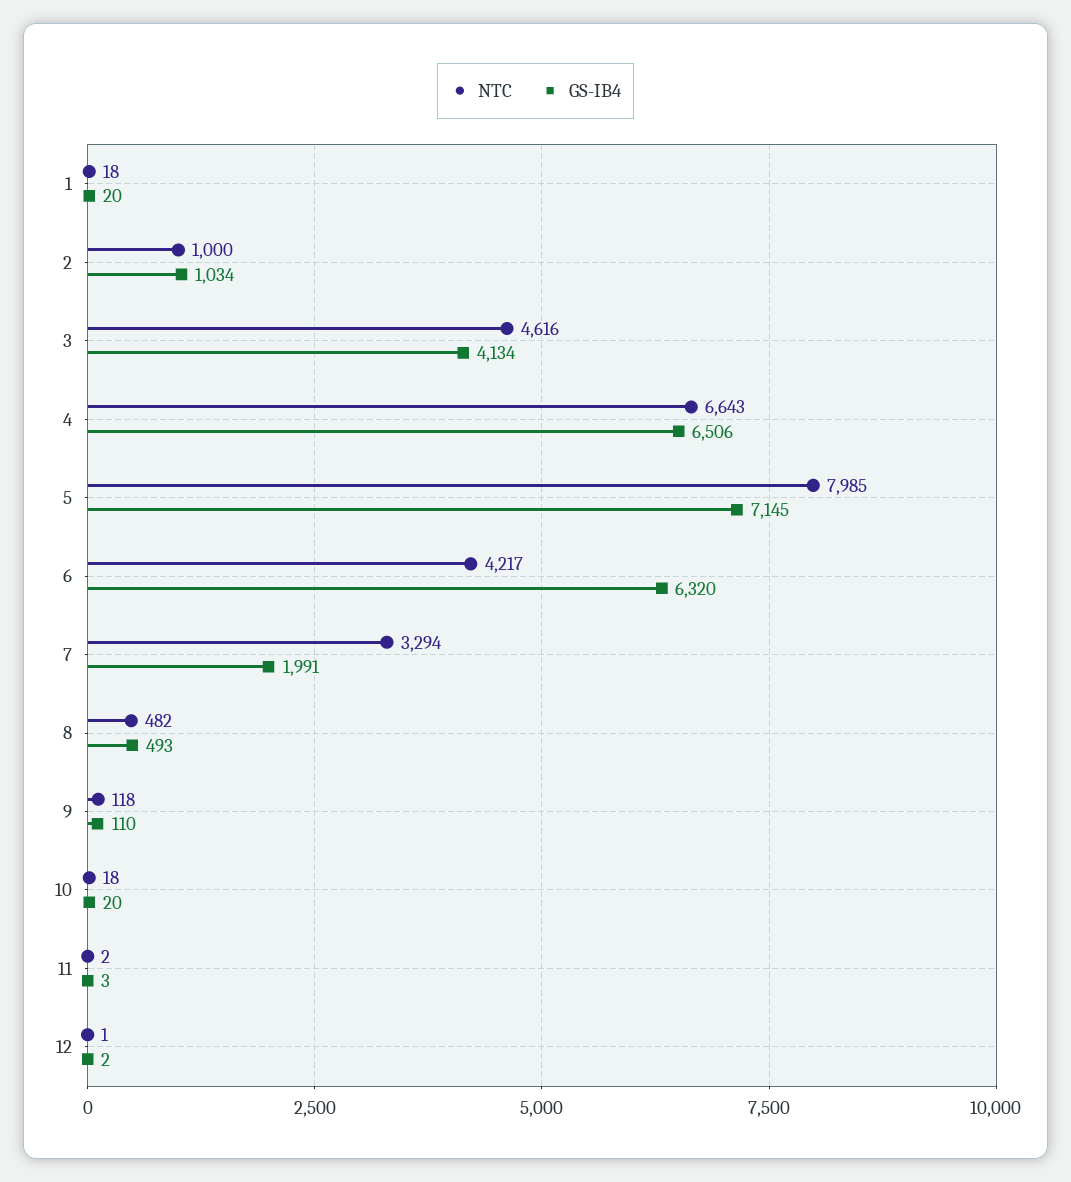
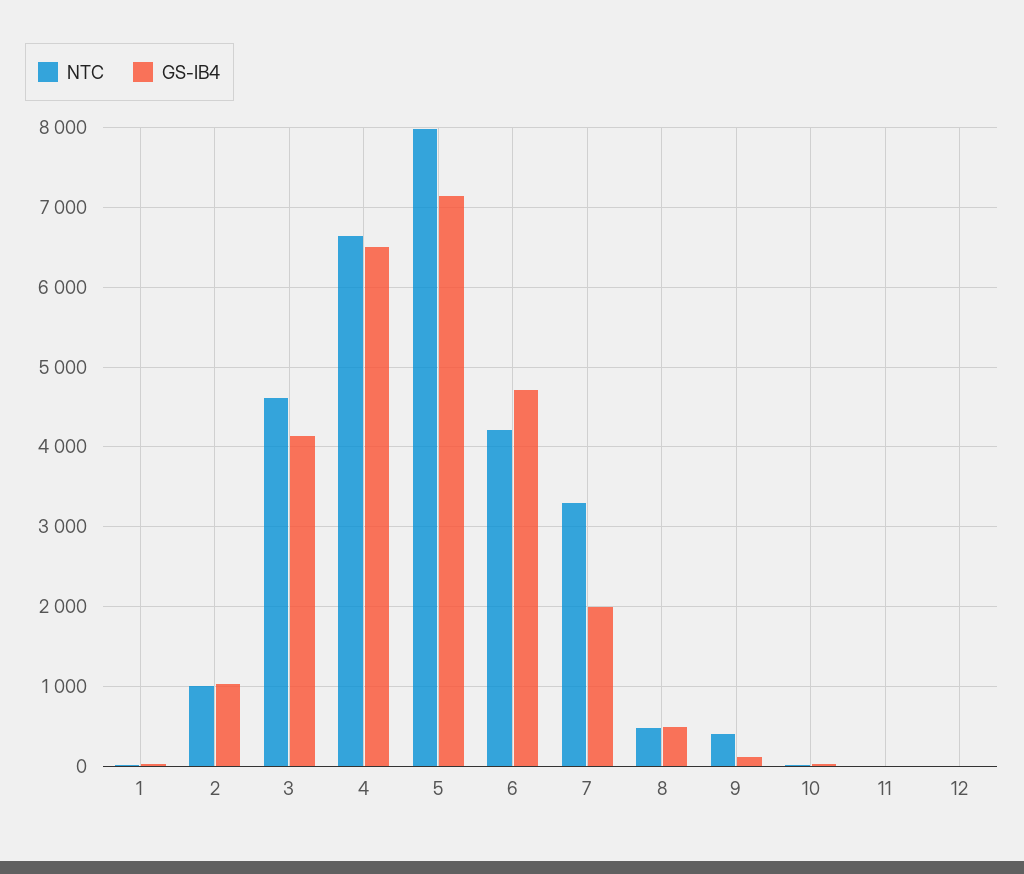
  {
    "NTC": {
      "1": 18,
      "2": 1000,
      "3": 4616,
      "4": 6643,
      "5": 7985,
      "6": 4217,
      "7": 3294,
      "8": 482,
-     "9": 118,
+     "9": 400,
      "10": 18,
      "11": 2,
      "12": 1
    },
    "GS-IB4": {
      "1": 20,
      "2": 1034,
      "3": 4134,
      "4": 6506,
      "5": 7145,
-     "6": 6320,
+     "6": 4700,
      "7": 1991,
      "8": 493,
      "9": 110,
      "10": 20,
      "11": 3,
      "12": 2
    }
  }

